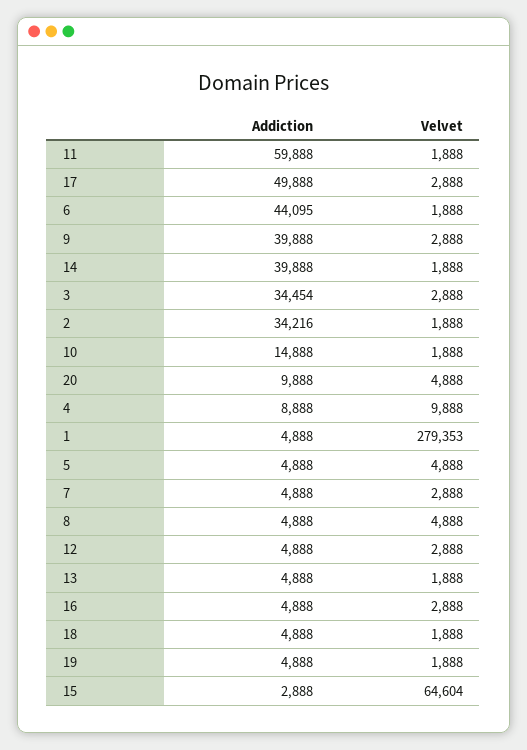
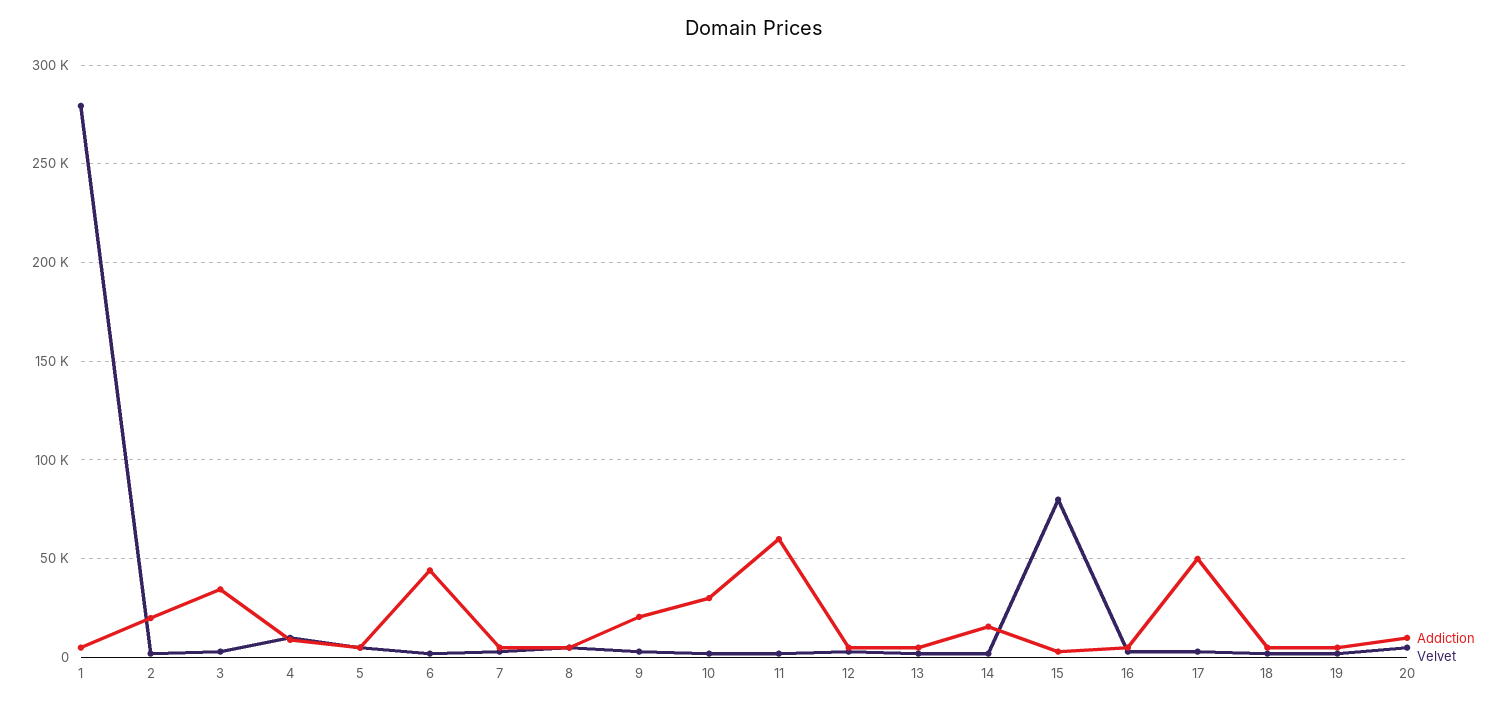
  {
    "Addiction": {
      "11": 59888,
      "17": 49888,
      "6": 44095,
-     "9": 39888,
+     "9": 20000,
-     "14": 39888,
+     "14": 15000,
      "3": 34454,
-     "2": 34216,
+     "2": 20000,
-     "10": 14888,
+     "10": 30000,
      "20": 9888,
      "4": 8888,
      "1": 4888,
      "5": 4888,
      "7": 4888,
      "8": 4888,
      "12": 4888,
      "13": 4888,
      "16": 4888,
      "18": 4888,
      "19": 4888,
      "15": 2888
    },
    "Velvet": {
      "11": 1888,
      "17": 2888,
      "6": 1888,
      "9": 2888,
      "14": 1888,
      "3": 2888,
      "2": 1888,
      "10": 1888,
      "20": 4888,
      "4": 9888,
      "1": 279353,
      "5": 4888,
      "7": 2888,
      "8": 4888,
      "12": 2888,
      "13": 1888,
      "16": 2888,
      "18": 1888,
      "19": 1888,
-     "15": 64604
+     "15": 80000
    }
  }

